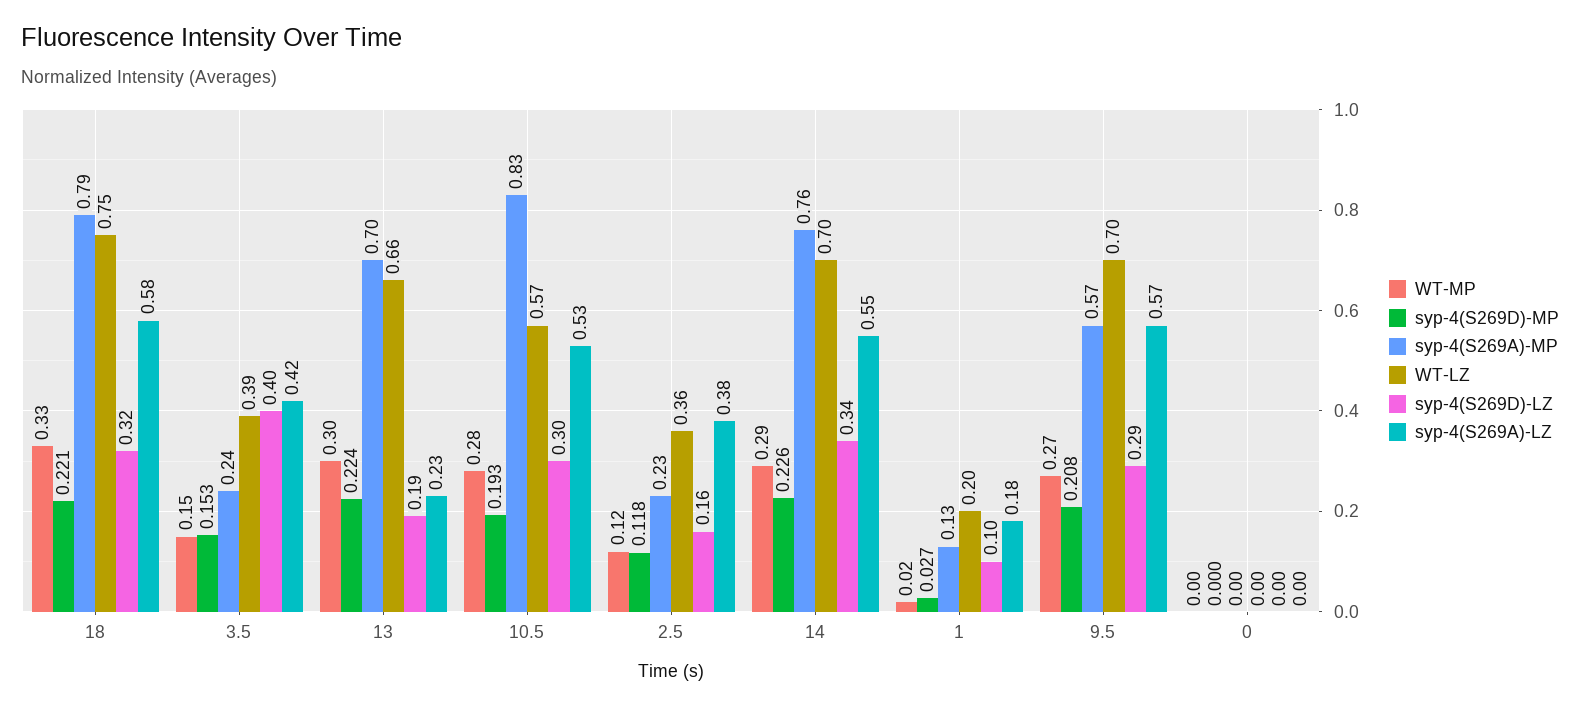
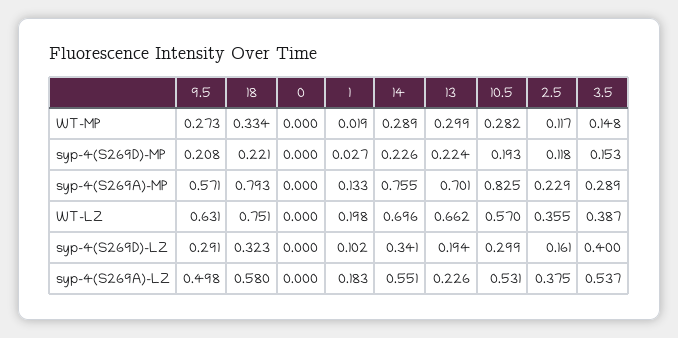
  {
    "WT-MP": {
      "18": 0.334,
      "3.5": 0.148,
      "13": 0.299,
      "10.5": 0.282,
      "2.5": 0.117,
      "14": 0.289,
      "1": 0.019,
      "9.5": 0.273,
      "0": 0
    },
    "syp-4(S269D)-MP": {
      "18": 0.221,
      "3.5": 0.153,
      "13": 0.224,
      "10.5": 0.193,
      "2.5": 0.118,
      "14": 0.226,
      "1": 0.027,
      "9.5": 0.208,
      "0": 0
    },
    "syp-4(S269A)-MP": {
      "18": 0.793,
-     "3.5": 0.24,
+     "3.5": 0.289,
      "13": 0.701,
      "10.5": 0.825,
      "2.5": 0.229,
      "14": 0.755,
      "1": 0.133,
      "9.5": 0.571,
      "0": 0
    },
    "WT-LZ": {
      "18": 0.751,
      "3.5": 0.387,
      "13": 0.662,
      "10.5": 0.57,
      "2.5": 0.355,
      "14": 0.696,
      "1": 0.198,
-     "9.5": 0.7,
+     "9.5": 0.631,
      "0": 0
    },
    "syp-4(S269D)-LZ": {
      "18": 0.323,
      "3.5": 0.4,
      "13": 0.194,
      "10.5": 0.299,
      "2.5": 0.161,
      "14": 0.341,
      "1": 0.102,
      "9.5": 0.291,
      "0": 0
    },
    "syp-4(S269A)-LZ": {
      "18": 0.58,
-     "3.5": 0.42,
+     "3.5": 0.537,
      "13": 0.226,
      "10.5": 0.531,
      "2.5": 0.375,
      "14": 0.551,
      "1": 0.183,
-     "9.5": 0.57,
+     "9.5": 0.498,
      "0": 0
    }
  }

